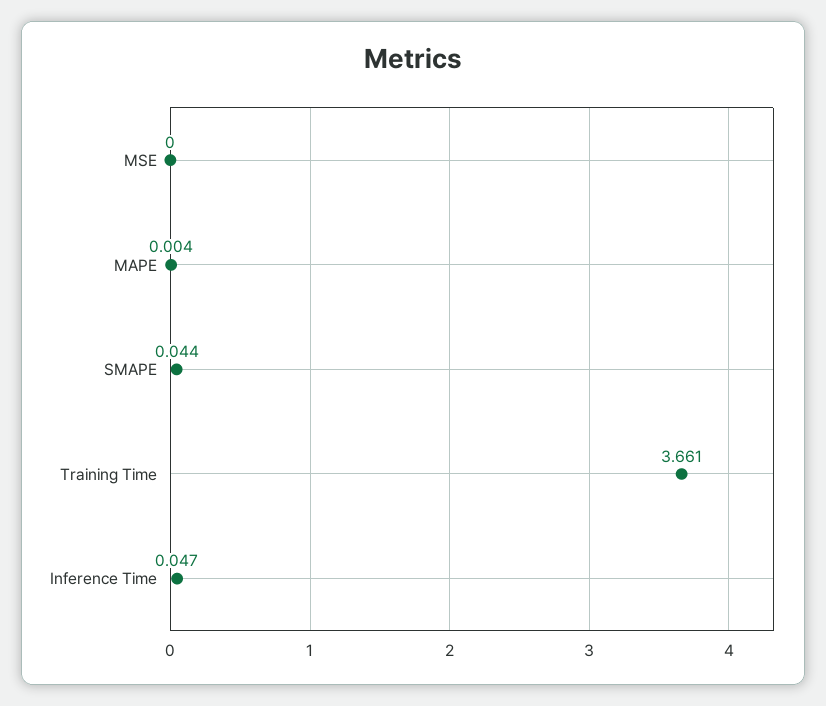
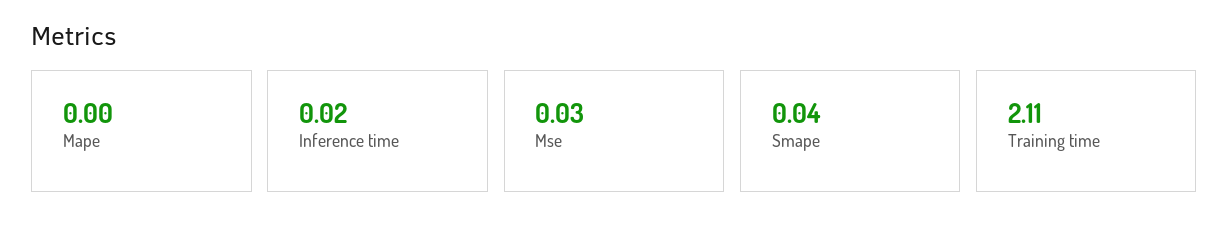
  {
-   "MSE": 0,
+   "MSE": 0.03,
    "MAPE": 0.004,
    "SMAPE": 0.044,
-   "Training Time": 3.661,
+   "Training Time": 2.11,
-   "Inference Time": 0.047
+   "Inference Time": 0.02
  }

